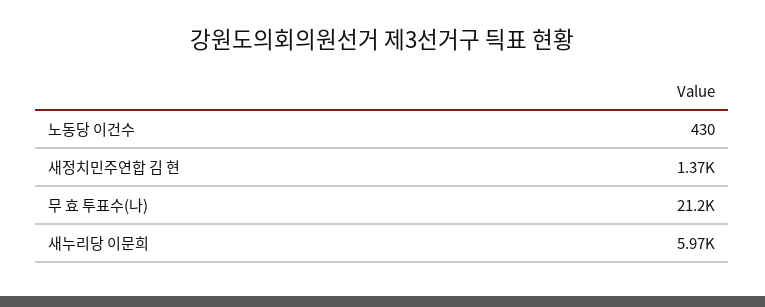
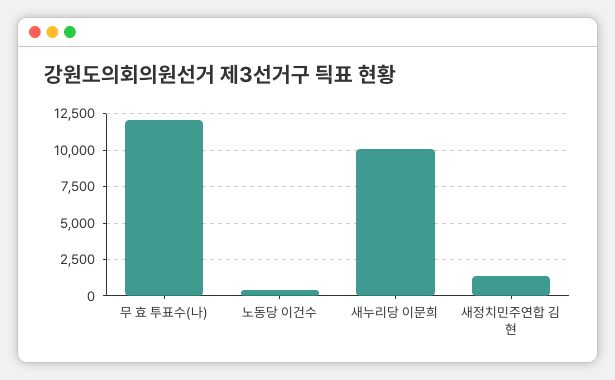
  {
    "노동당 이건수": 430,
    "새정치민주연합 김 현": 1370,
-   "무 효 투표수(나)": 21200,
+   "무 효 투표수(나)": 12000,
-   "새누리당 이문희": 5970
+   "새누리당 이문희": 10000
  }

